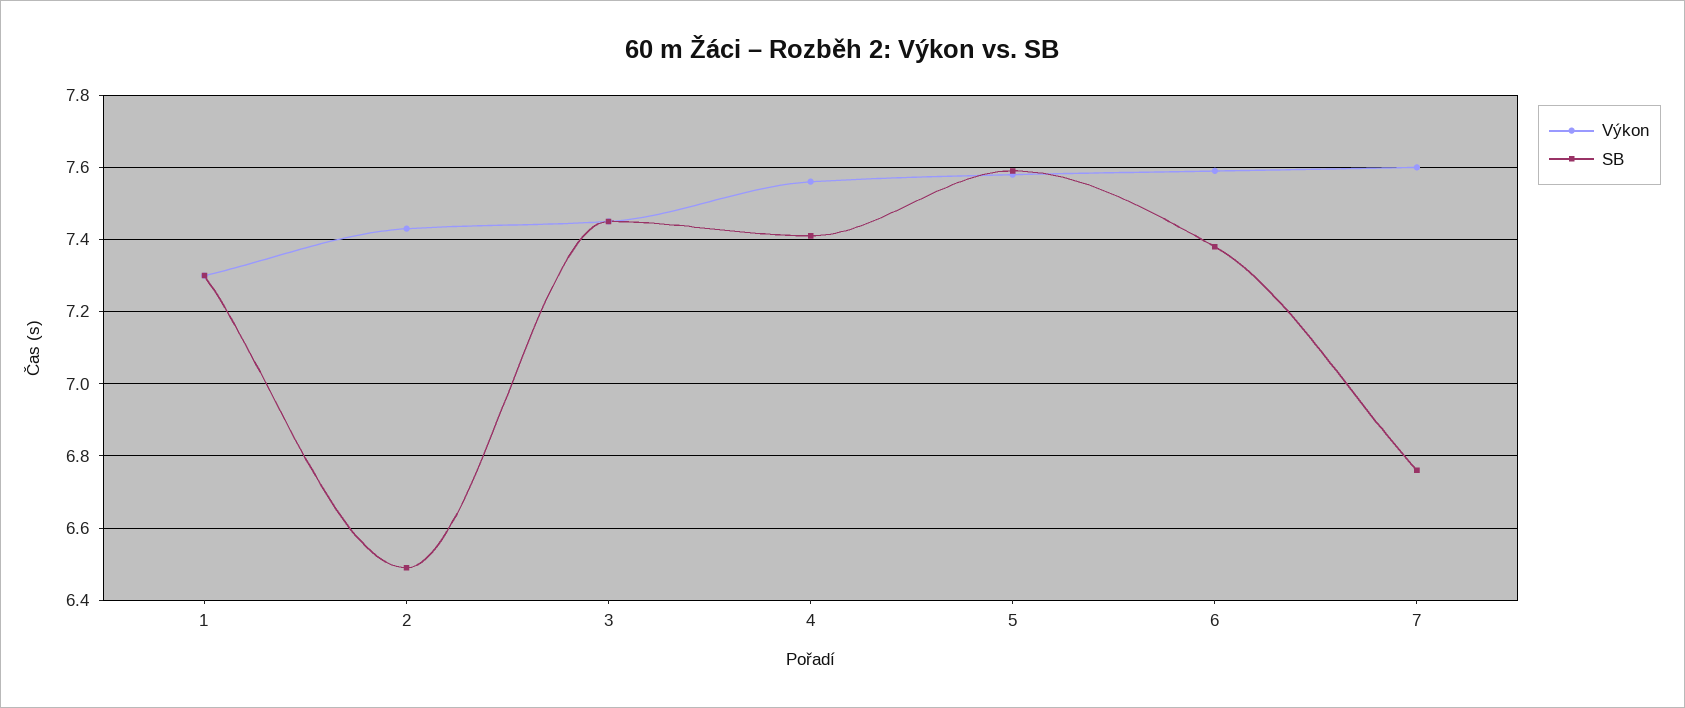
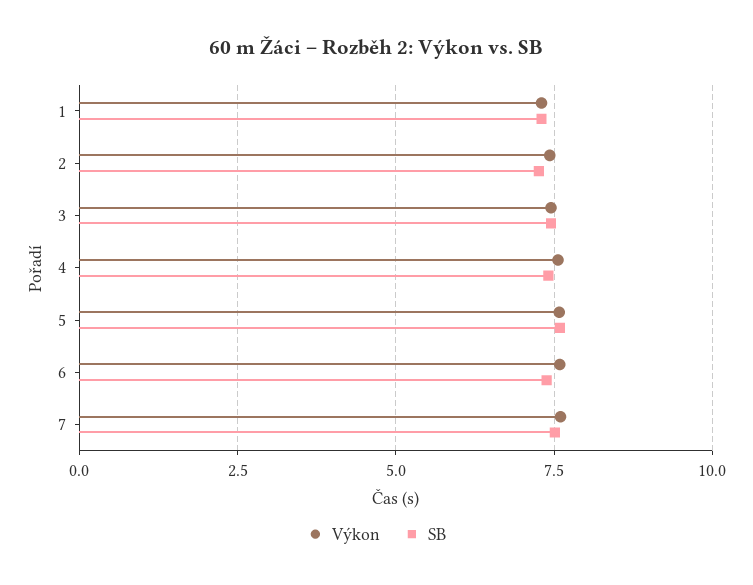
  {
    "Výkon": {
      "1": 7.3,
      "2": 7.45,
      "3": 7.45,
      "4": 7.55,
      "5": 7.6,
      "6": 7.6,
      "7": 7.6
    },
    "SB": {
      "1": 7.3,
-     "2": 6.5,
+     "2": 7.25,
      "3": 7.45,
      "4": 7.4,
      "5": 7.6,
      "6": 7.4,
-     "7": 6.75
+     "7": 7.5
    }
  }

